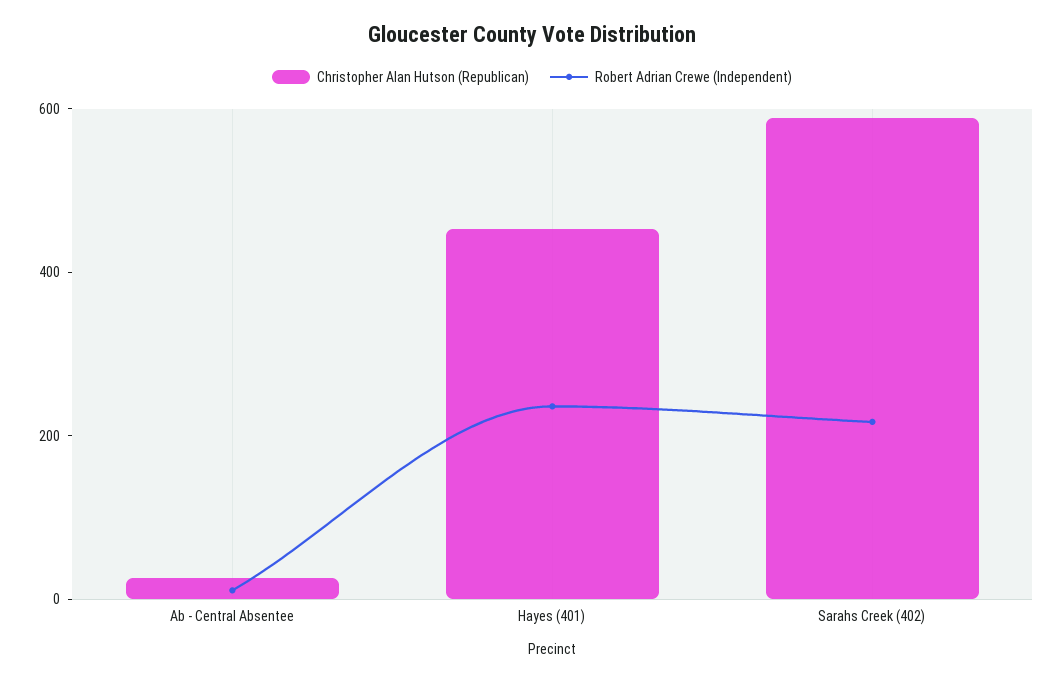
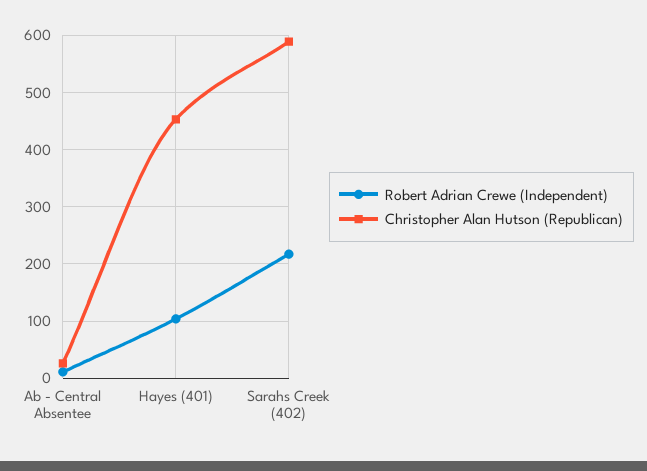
  {
    "Christopher Alan Hutson (Republican)": {
      "Ab - Central Absentee": 20,
      "Hayes (401)": 460,
      "Sarahs Creek (402)": 580
    },
    "Robert Adrian Crewe (Independent)": {
      "Ab - Central Absentee": 20,
-     "Hayes (401)": 250,
+     "Hayes (401)": 100,
      "Sarahs Creek (402)": 220
    }
  }

